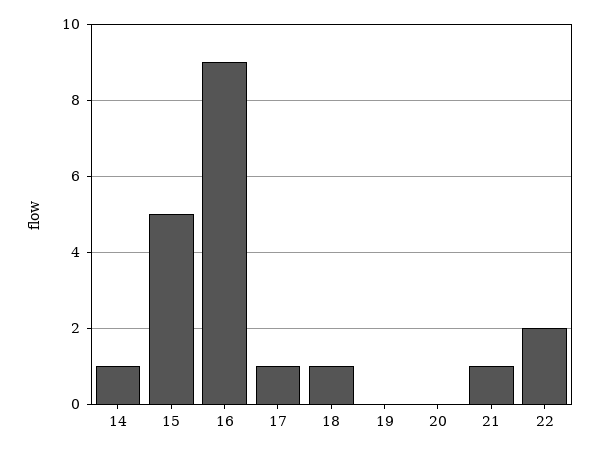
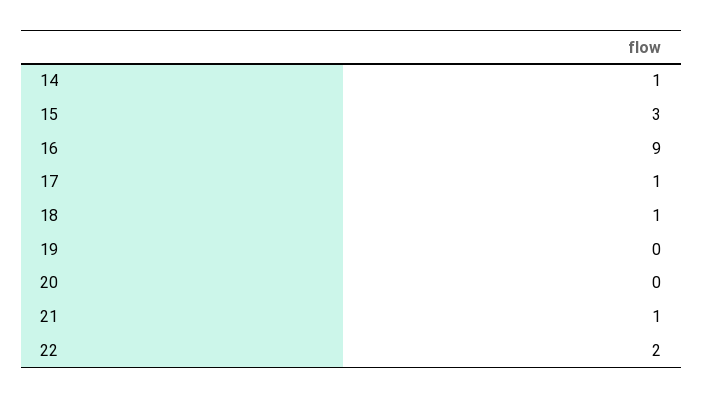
  {
    "14": 1,
-   "15": 5,
+   "15": 3,
    "16": 9,
    "17": 1,
    "18": 1,
    "19": 0,
    "20": 0,
    "21": 1,
    "22": 2
  }

